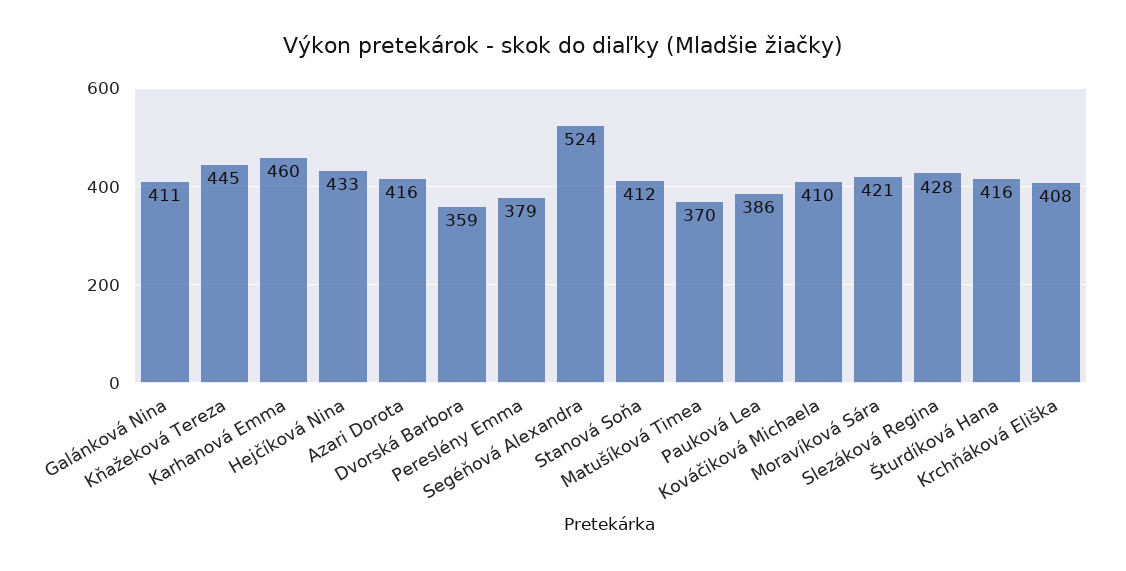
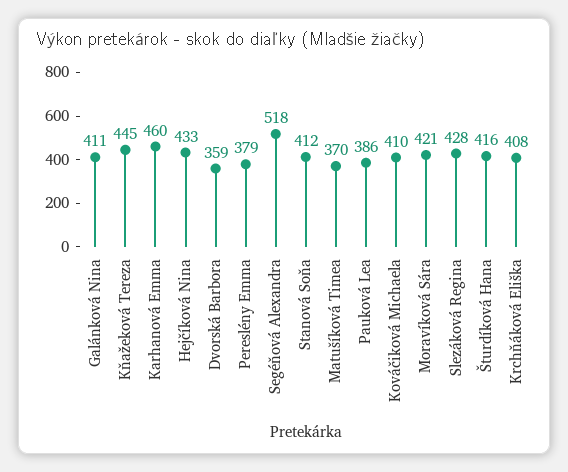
  {
    "Galánková Nina": 411,
    "Kňažeková Tereza": 445,
    "Karhanová Emma": 460,
    "Hejčíková Nina": 433,
-   "Azari Dorota": 416,
    "Dvorská Barbora": 359,
    "Pereslény Emma": 379,
-   "Segéňová Alexandra": 524,
+   "Segéňová Alexandra": 518,
    "Stanová Soňa": 412,
    "Matušíková Timea": 370,
    "Pauková Lea": 386,
    "Kováčiková Michaela": 410,
    "Moravíková Sára": 421,
    "Slezáková Regina": 428,
    "Šturdíková Hana": 416,
    "Krchňáková Eliška": 408
  }

